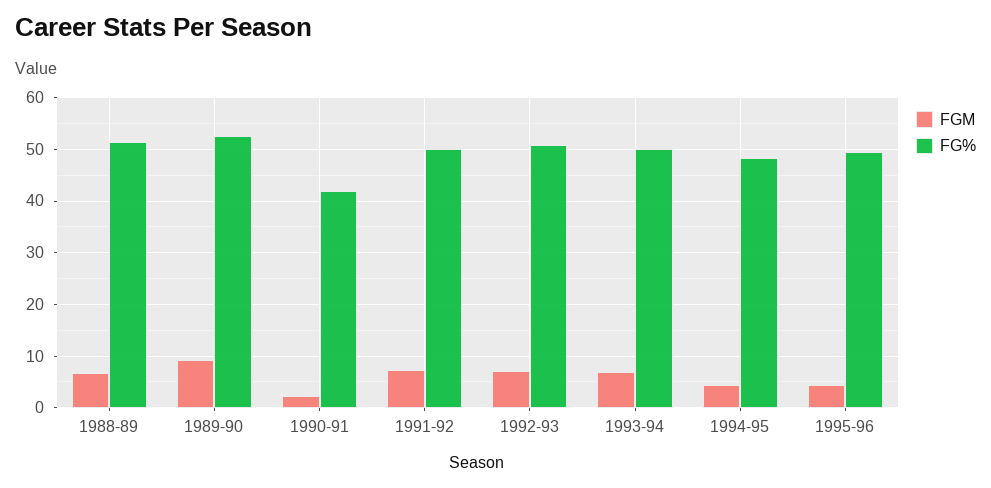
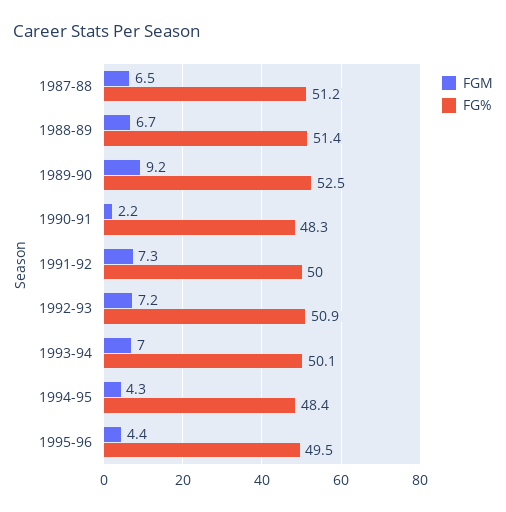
  {
    "FGM": {
      "1988-89": 6.7,
      "1989-90": 9.2,
      "1990-91": 2.2,
      "1991-92": 7.3,
      "1992-93": 7.2,
      "1993-94": 7,
      "1994-95": 4.3,
-     "1995-96": 4.4
+     "1995-96": 4.4,
+     "1987-88": 6.5
    },
    "FG%": {
      "1988-89": 51.4,
      "1989-90": 52.5,
-     "1990-91": 42,
+     "1990-91": 48.3,
      "1991-92": 50,
      "1992-93": 50.9,
      "1993-94": 50.1,
      "1994-95": 48.4,
-     "1995-96": 49.5
+     "1995-96": 49.5,
+     "1987-88": 51.2
    }
  }

